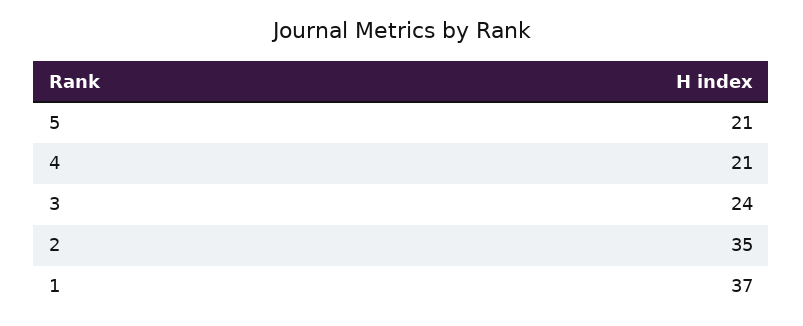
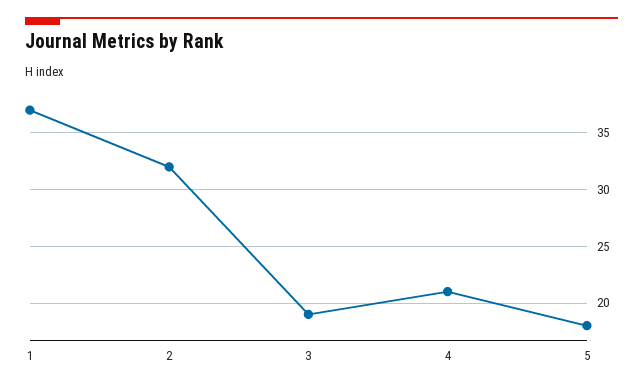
  {
-   "5": 21,
+   "5": 18,
    "4": 21,
-   "3": 24,
+   "3": 19,
-   "2": 35,
+   "2": 32,
    "1": 37
  }

